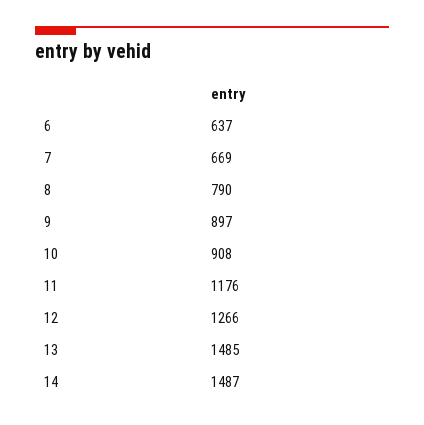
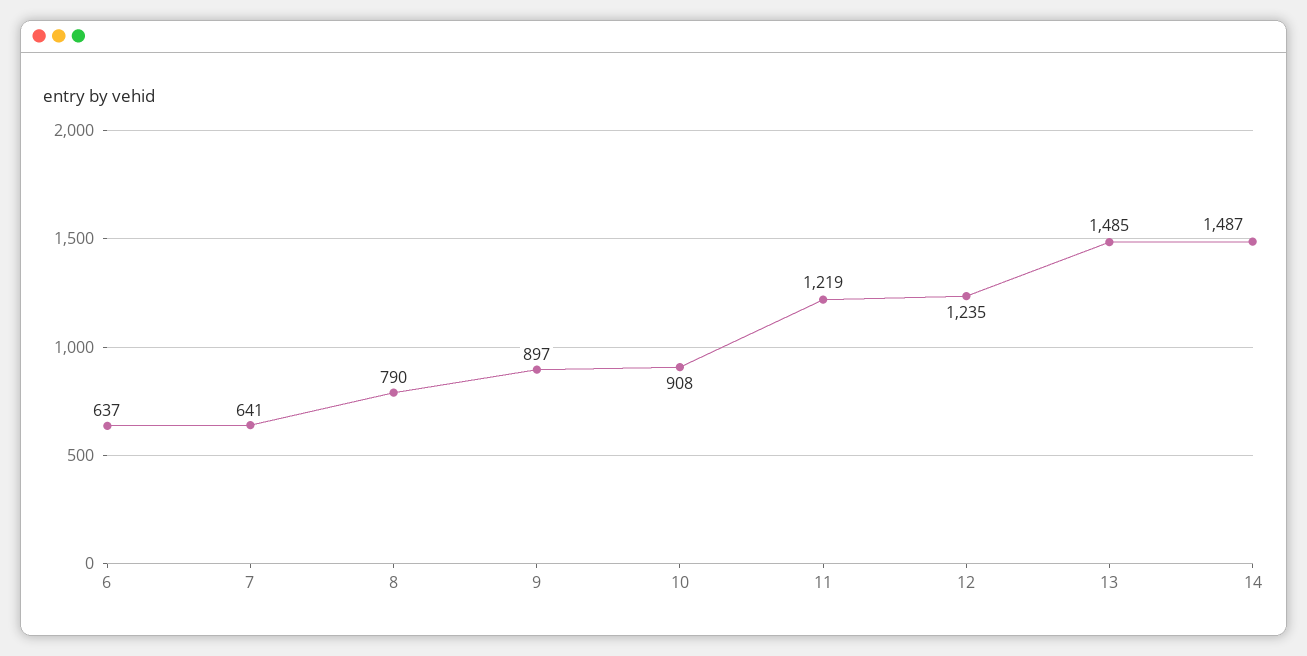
  {
    "6": 637,
-   "7": 669,
+   "7": 641,
    "8": 790,
    "9": 897,
    "10": 908,
-   "11": 1176,
+   "11": 1219,
-   "12": 1266,
+   "12": 1235,
    "13": 1485,
    "14": 1487
  }

